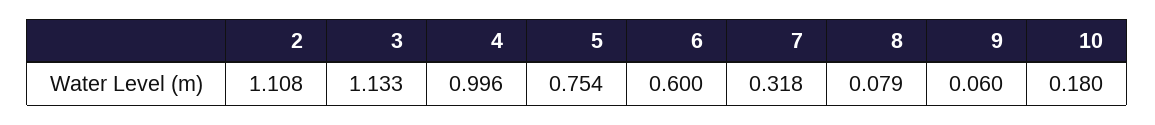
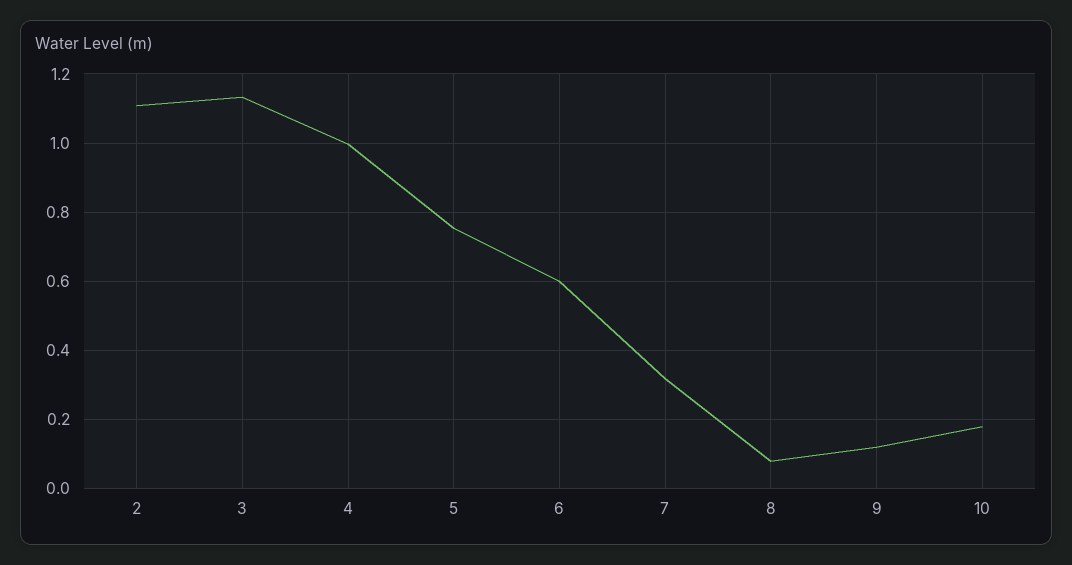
  {
    "2": 1.108,
    "3": 1.133,
    "4": 0.996,
    "5": 0.754,
    "6": 0.6,
    "7": 0.318,
    "8": 0.079,
-   "9": 0.06,
+   "9": 0.12,
    "10": 0.18
  }

